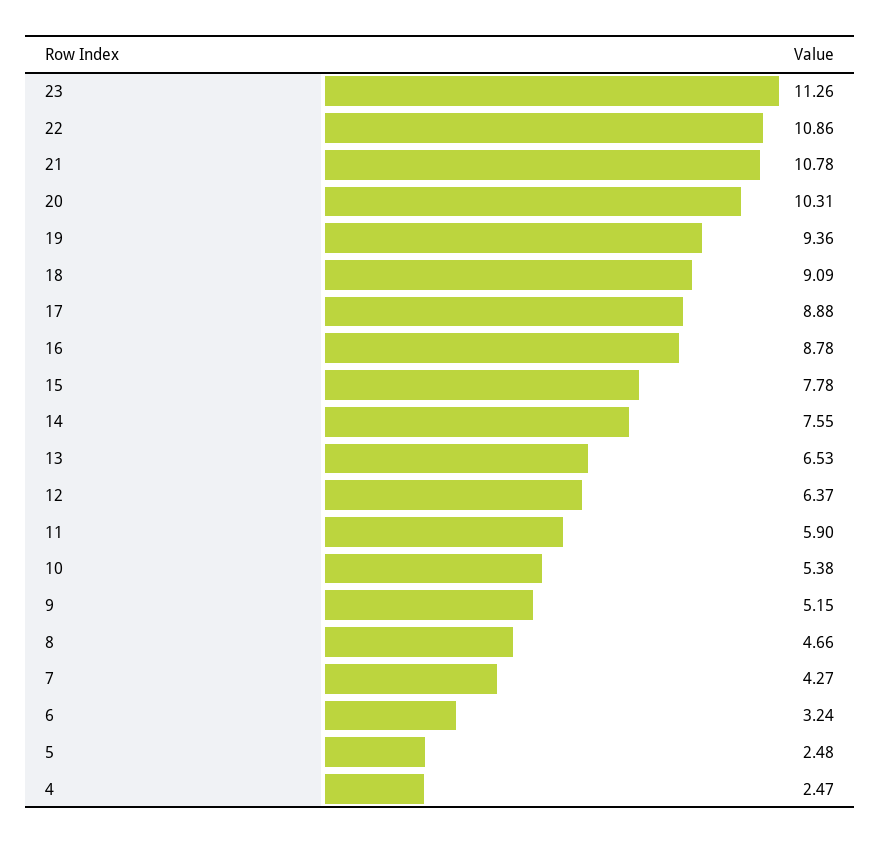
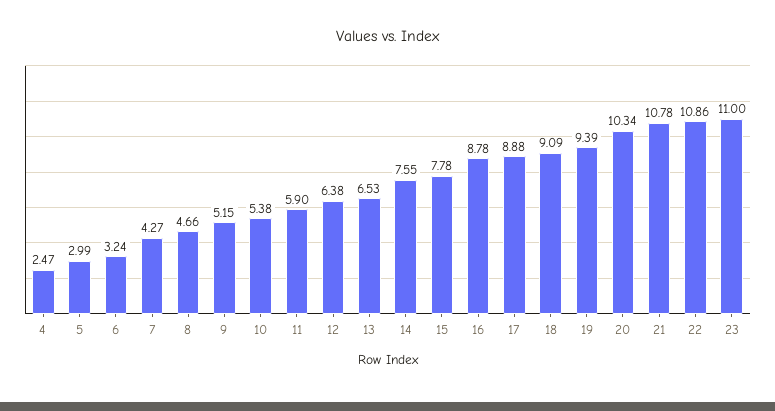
  {
-   "23": 11.26,
+   "23": 11,
    "22": 10.86,
    "21": 10.78,
-   "20": 10.31,
+   "20": 10.34,
-   "19": 9.36,
+   "19": 9.39,
    "18": 9.09,
    "17": 8.88,
    "16": 8.78,
    "15": 7.78,
    "14": 7.55,
    "13": 6.53,
-   "12": 6.37,
+   "12": 6.38,
    "11": 5.9,
    "10": 5.38,
    "9": 5.15,
    "8": 4.66,
    "7": 4.27,
    "6": 3.24,
-   "5": 2.48,
+   "5": 2.99,
    "4": 2.47
  }

